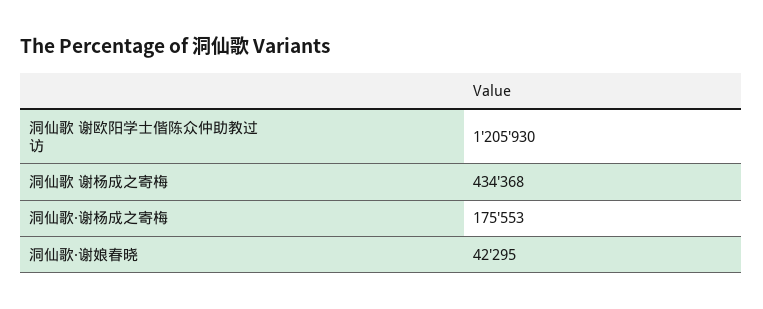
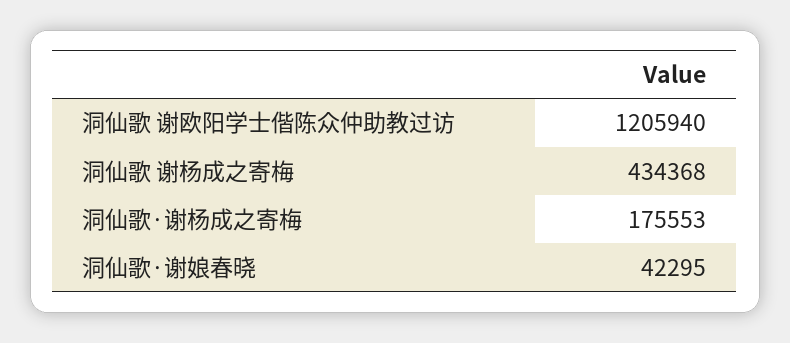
  {
-   "洞仙歌 谢欧阳学士偕陈众仲助教过访": 1205930,
+   "洞仙歌 谢欧阳学士偕陈众仲助教过访": 1205940,
    "洞仙歌 谢杨成之寄梅": 434368,
    "洞仙歌·谢杨成之寄梅": 175553,
    "洞仙歌·谢娘春晓": 42295
  }

